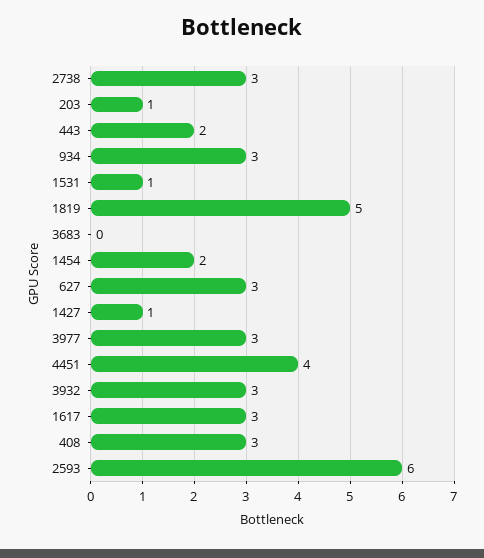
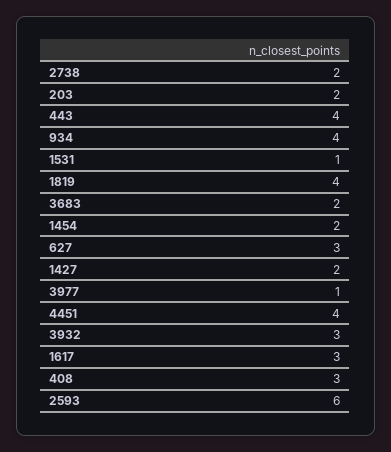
  {
-   "2738": 3,
+   "2738": 2,
-   "203": 1,
+   "203": 2,
-   "443": 2,
+   "443": 4,
-   "934": 3,
+   "934": 4,
    "1531": 1,
-   "1819": 5,
+   "1819": 4,
-   "3683": 0,
+   "3683": 2,
    "1454": 2,
    "627": 3,
-   "1427": 1,
+   "1427": 2,
-   "3977": 3,
+   "3977": 1,
    "4451": 4,
    "3932": 3,
    "1617": 3,
    "408": 3,
    "2593": 6
  }

